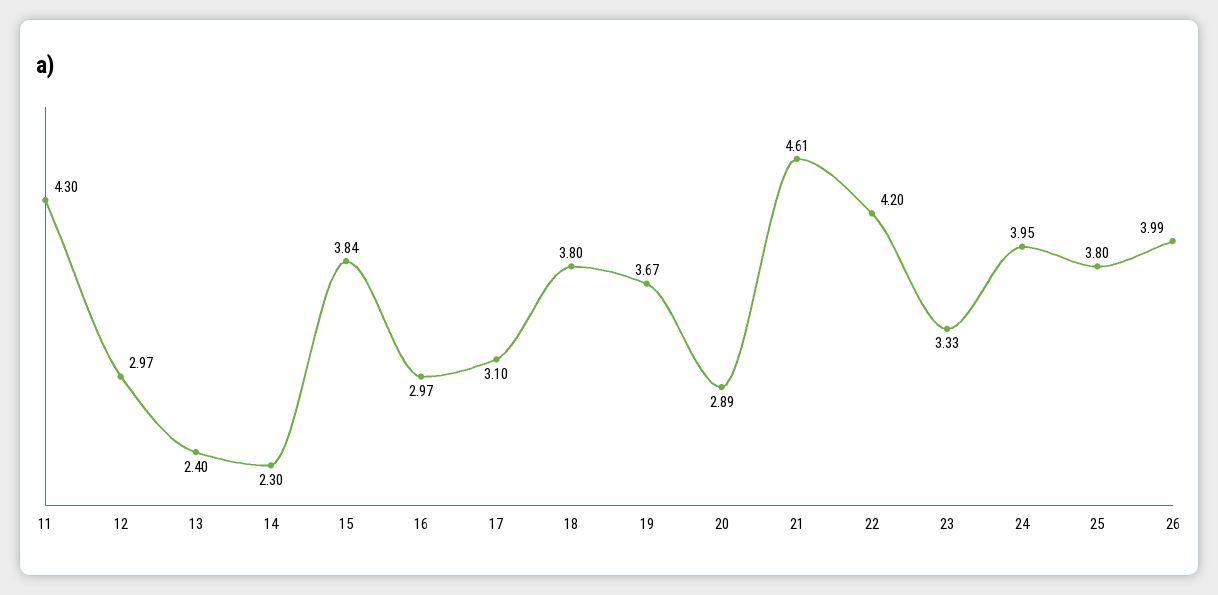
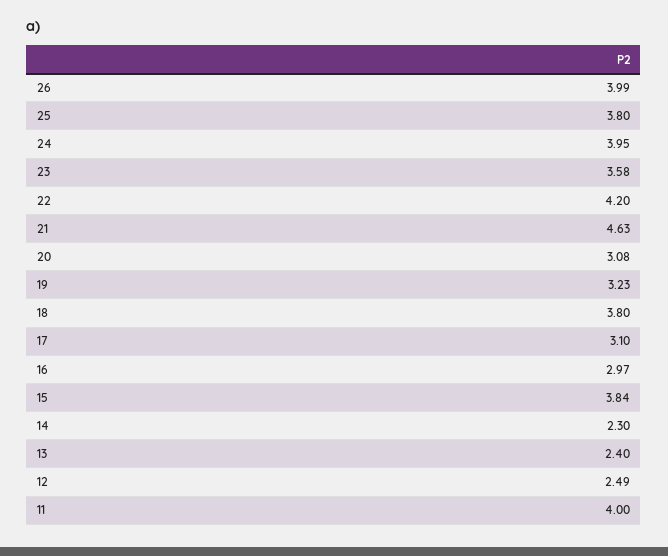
  {
-   "11": 4.3,
+   "11": 4,
-   "12": 2.97,
+   "12": 2.49,
    "13": 2.4,
    "14": 2.3,
    "15": 3.84,
    "16": 2.97,
    "17": 3.1,
    "18": 3.8,
-   "19": 3.67,
+   "19": 3.23,
-   "20": 2.89,
+   "20": 3.08,
-   "21": 4.61,
+   "21": 4.63,
    "22": 4.2,
-   "23": 3.33,
+   "23": 3.58,
    "24": 3.95,
    "25": 3.8,
    "26": 3.99
  }

